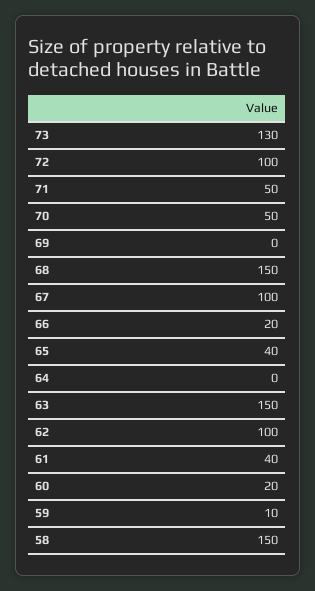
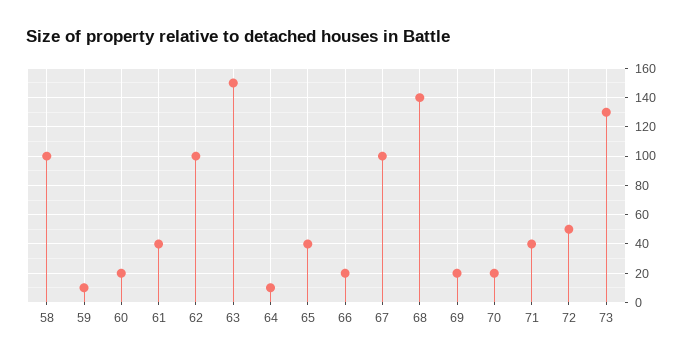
  {
    "73": 130,
-   "72": 100,
+   "72": 50,
-   "71": 50,
+   "71": 40,
-   "70": 50,
+   "70": 20,
-   "69": 0,
+   "69": 20,
-   "68": 150,
+   "68": 140,
    "67": 100,
    "66": 20,
    "65": 40,
-   "64": 0,
+   "64": 10,
    "63": 150,
    "62": 100,
    "61": 40,
    "60": 20,
    "59": 10,
-   "58": 150
+   "58": 100
  }

